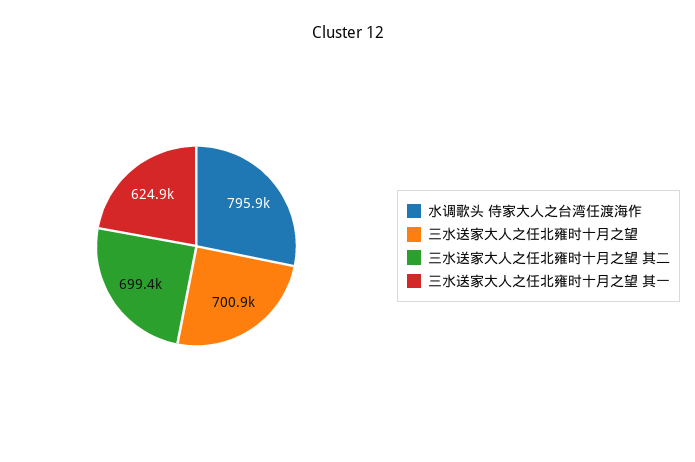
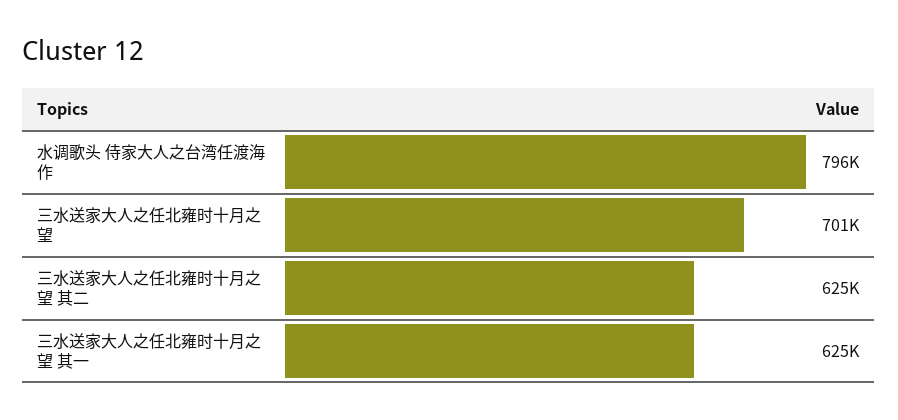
  {
    "水调歌头 侍家大人之台湾任渡海作": 795900,
    "三水送家大人之任北雍时十月之望": 700900,
-   "三水送家大人之任北雍时十月之望 其二": 699400,
+   "三水送家大人之任北雍时十月之望 其二": 625000,
    "三水送家大人之任北雍时十月之望 其一": 624900
  }

